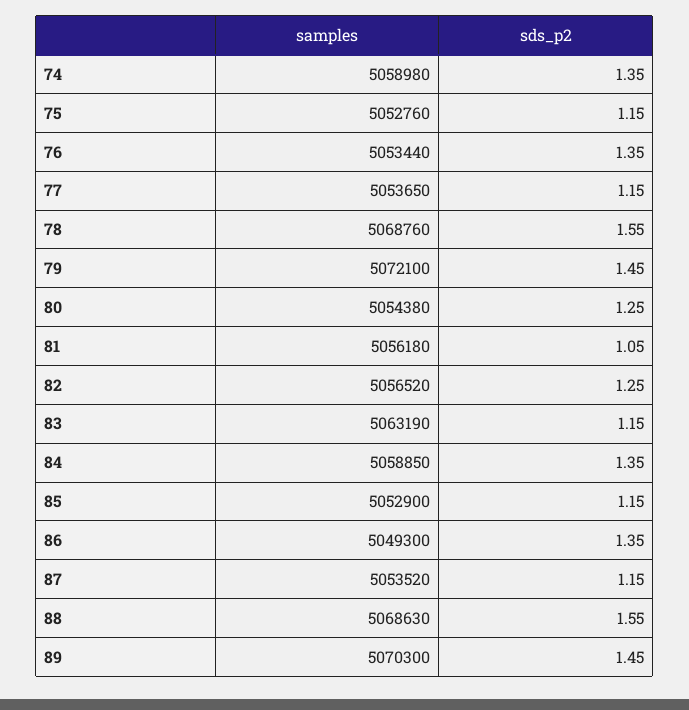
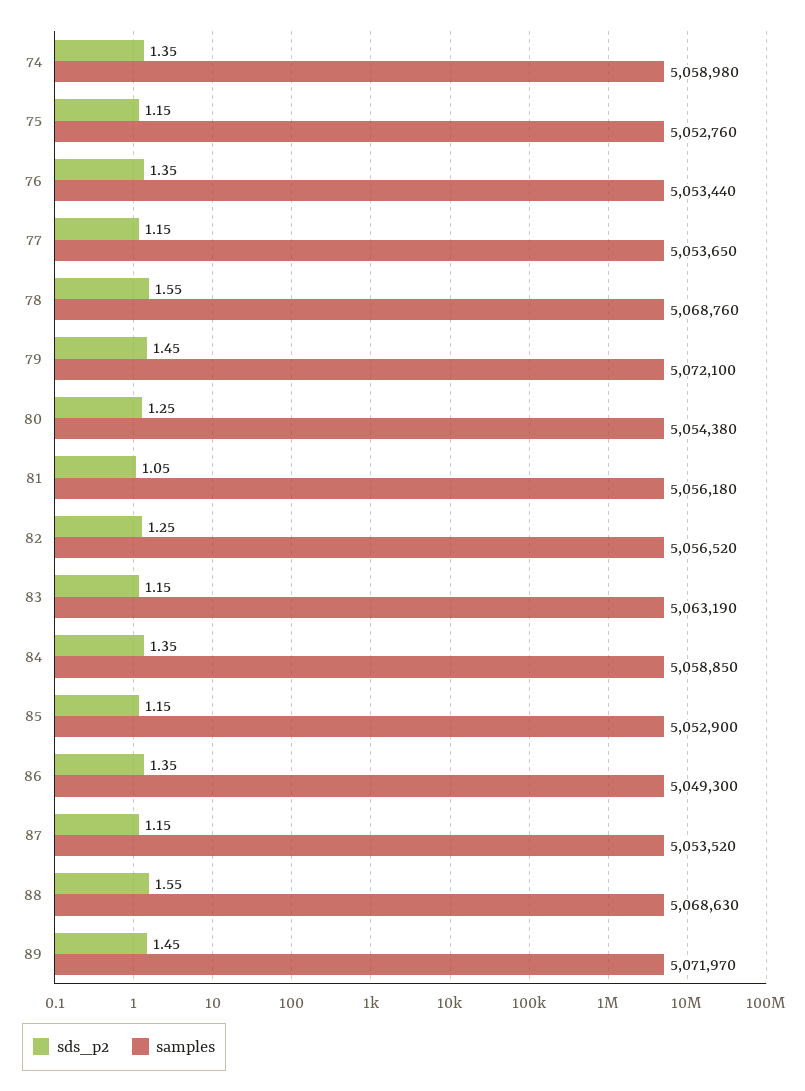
  {
    "samples": {
      "74": 5058980,
      "75": 5052760,
      "76": 5053440,
      "77": 5053650,
      "78": 5068760,
      "79": 5072100,
      "80": 5054380,
      "81": 5056180,
      "82": 5056520,
      "83": 5063190,
      "84": 5058850,
      "85": 5052900,
      "86": 5049300,
      "87": 5053520,
      "88": 5068630,
-     "89": 5070300
+     "89": 5071970
    },
    "sds_p2": {
      "74": 1.35,
      "75": 1.15,
      "76": 1.35,
      "77": 1.15,
      "78": 1.55,
      "79": 1.45,
      "80": 1.25,
      "81": 1.05,
      "82": 1.25,
      "83": 1.15,
      "84": 1.35,
      "85": 1.15,
      "86": 1.35,
      "87": 1.15,
      "88": 1.55,
      "89": 1.45
    }
  }

